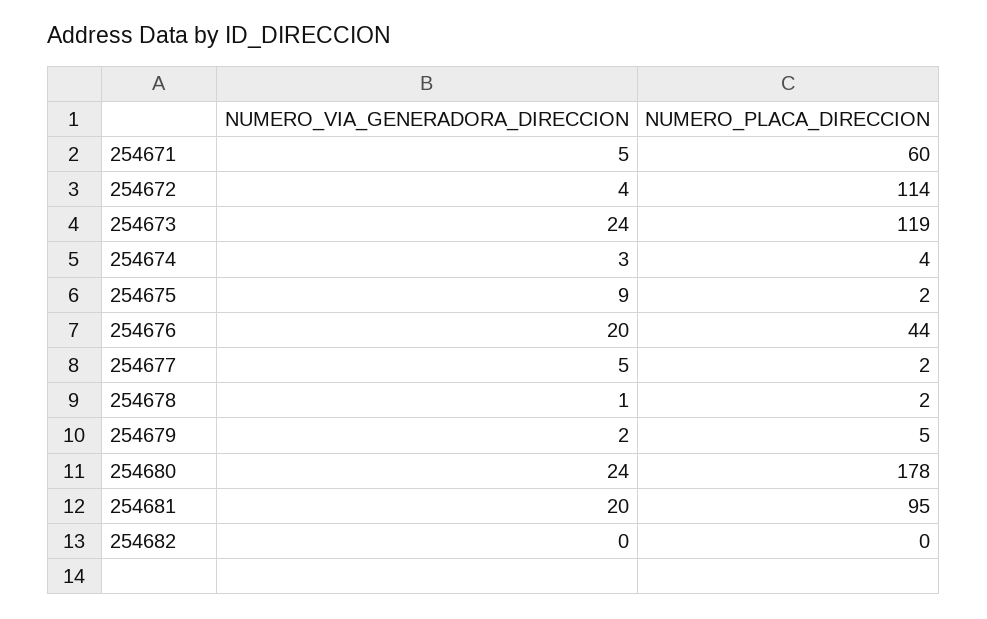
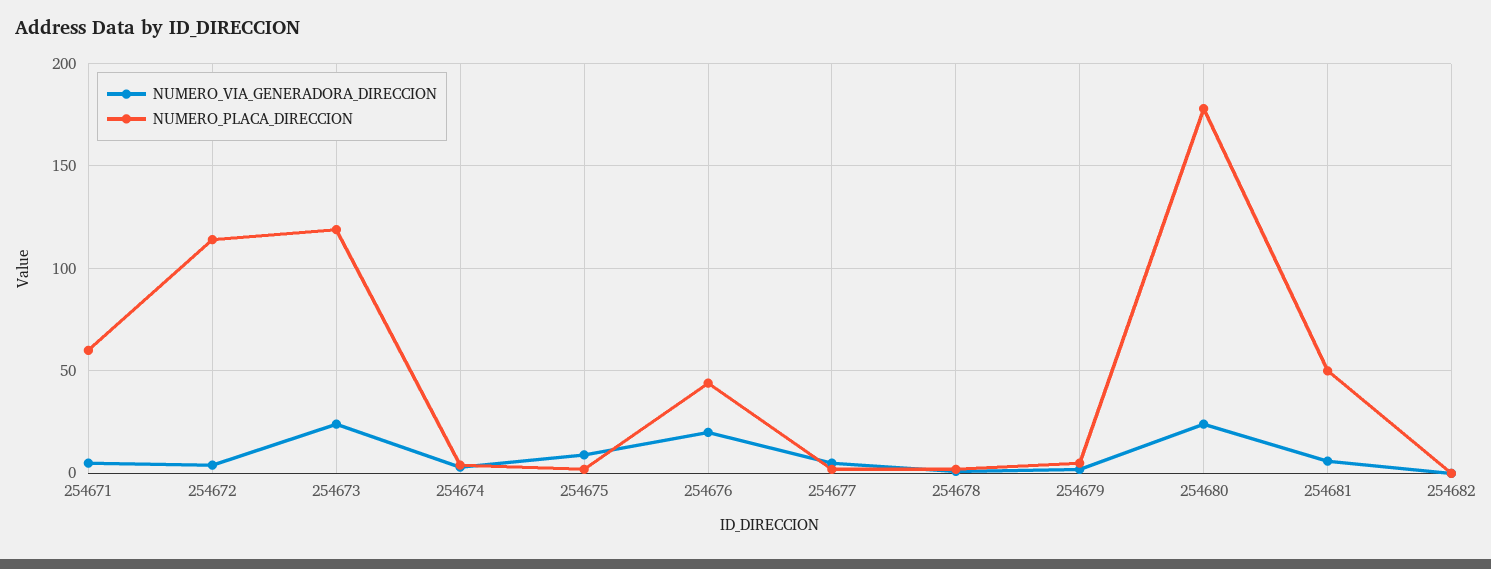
  {
    "NUMERO_VIA_GENERADORA_DIRECCION": {
      "254671": 5,
      "254672": 4,
      "254673": 24,
      "254674": 3,
      "254675": 9,
      "254676": 20,
      "254677": 5,
      "254678": 1,
      "254679": 2,
      "254680": 24,
-     "254681": 20,
+     "254681": 5,
      "254682": 0
    },
    "NUMERO_PLACA_DIRECCION": {
      "254671": 60,
      "254672": 114,
      "254673": 119,
      "254674": 4,
      "254675": 2,
      "254676": 44,
      "254677": 2,
      "254678": 2,
      "254679": 5,
      "254680": 178,
-     "254681": 95,
+     "254681": 50,
      "254682": 0
    }
  }

